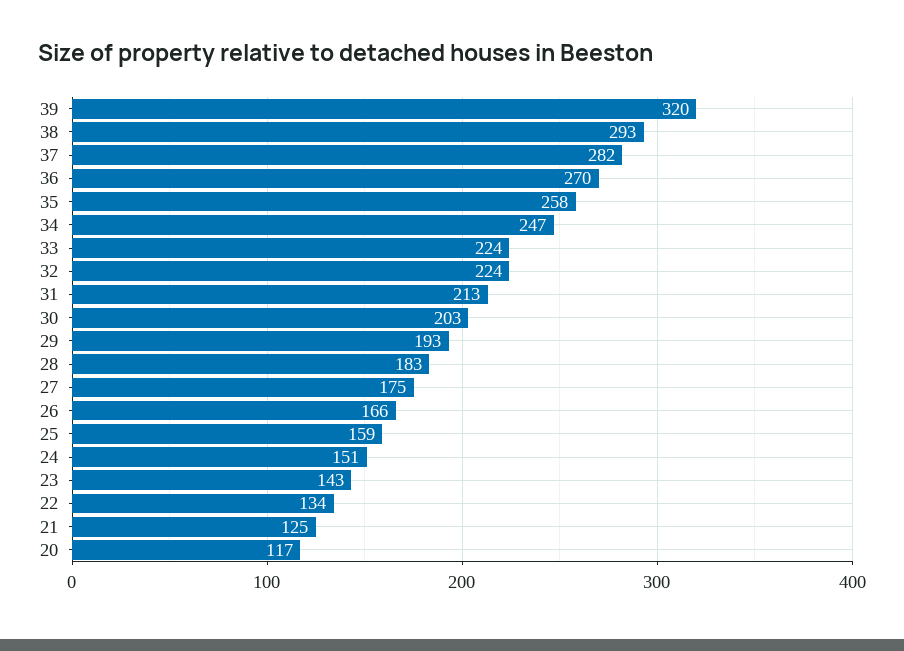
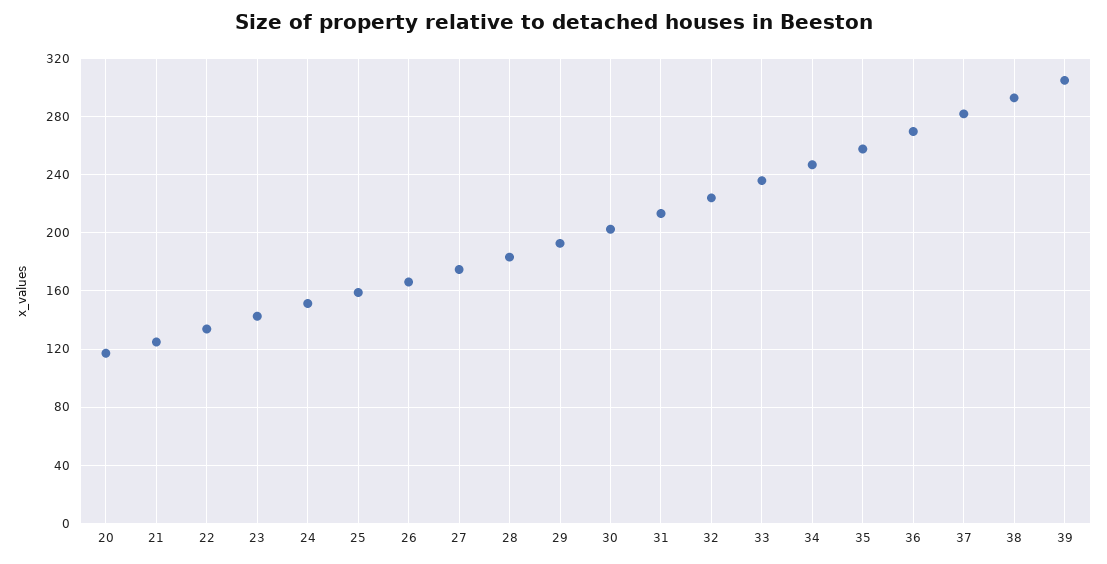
  {
-   "39": 320,
+   "39": 305,
    "38": 293,
    "37": 282,
    "36": 270,
    "35": 258,
    "34": 247,
-   "33": 224,
+   "33": 235,
    "32": 224,
    "31": 213,
    "30": 203,
    "29": 193,
    "28": 183,
    "27": 175,
    "26": 166,
    "25": 159,
    "24": 151,
    "23": 143,
    "22": 134,
    "21": 125,
    "20": 117
  }

